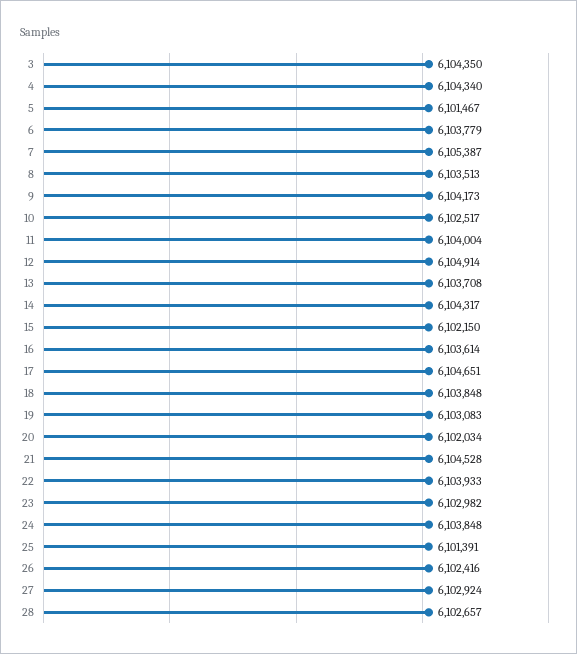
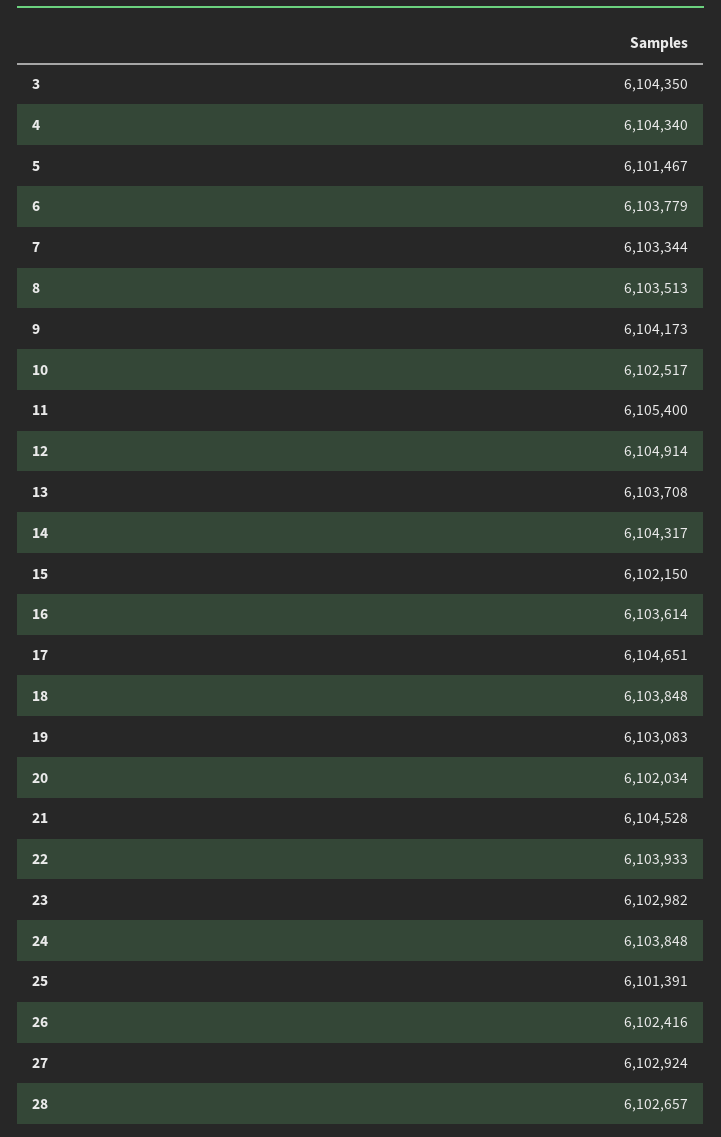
  {
    "3": 6104350,
    "4": 6104340,
    "5": 6101467,
    "6": 6103779,
-   "7": 6105387,
+   "7": 6103344,
    "8": 6103513,
    "9": 6104173,
    "10": 6102517,
-   "11": 6104004,
+   "11": 6105400,
    "12": 6104914,
    "13": 6103708,
    "14": 6104317,
    "15": 6102150,
    "16": 6103614,
    "17": 6104651,
    "18": 6103848,
    "19": 6103083,
    "20": 6102034,
    "21": 6104528,
    "22": 6103933,
    "23": 6102982,
    "24": 6103848,
    "25": 6101391,
    "26": 6102416,
    "27": 6102924,
    "28": 6102657
  }

